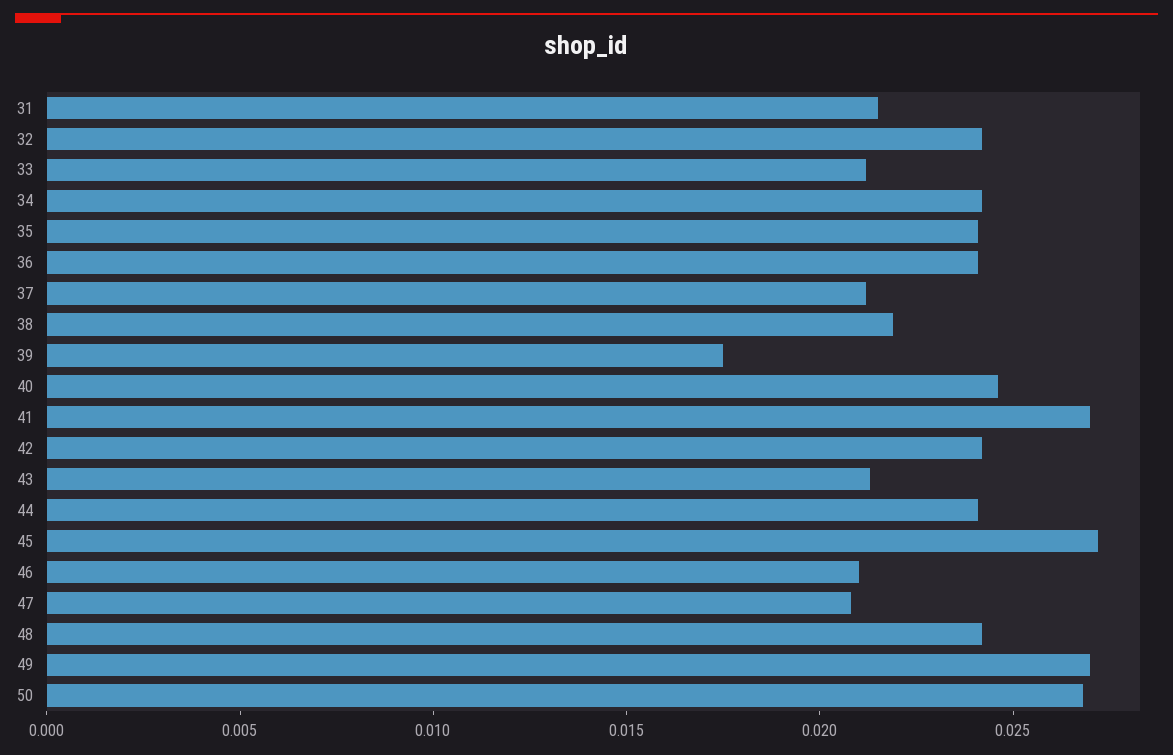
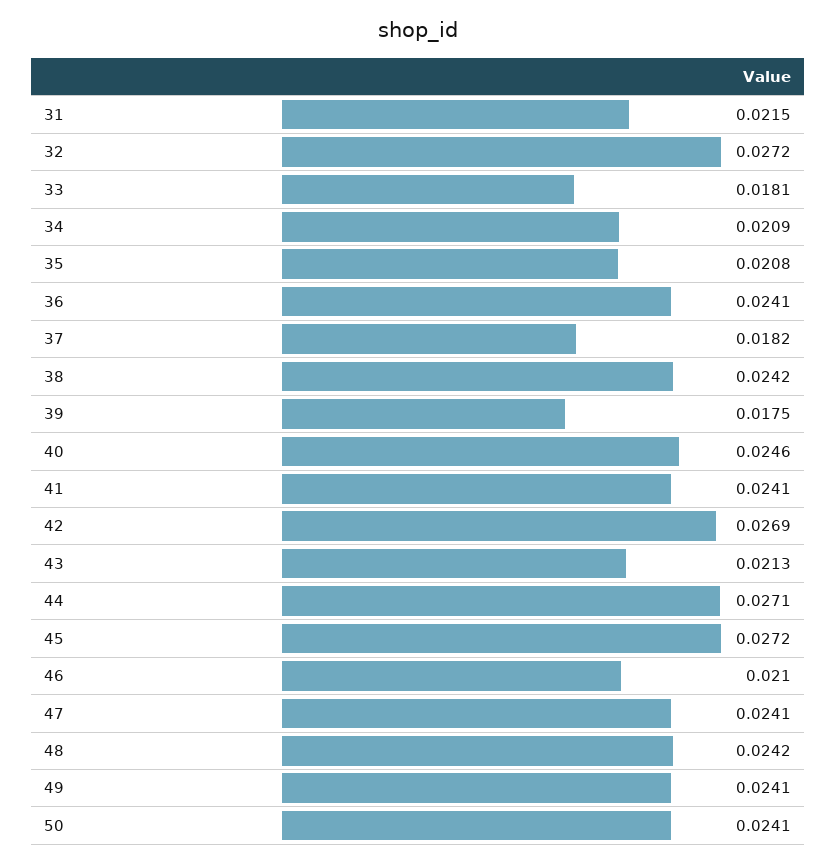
  {
    "31": 0.0215,
-   "32": 0.024,
+   "32": 0.0272,
-   "33": 0.021,
+   "33": 0.0181,
-   "34": 0.024,
+   "34": 0.0209,
-   "35": 0.024,
+   "35": 0.0208,
    "36": 0.0241,
-   "37": 0.021,
+   "37": 0.0182,
-   "38": 0.022,
+   "38": 0.0242,
    "39": 0.0175,
    "40": 0.0246,
-   "41": 0.027,
+   "41": 0.0241,
-   "42": 0.024,
+   "42": 0.0269,
    "43": 0.0213,
-   "44": 0.024,
+   "44": 0.0271,
    "45": 0.0272,
    "46": 0.021,
-   "47": 0.021,
+   "47": 0.0241,
    "48": 0.0242,
-   "49": 0.027,
+   "49": 0.0241,
-   "50": 0.027
+   "50": 0.0241
  }

